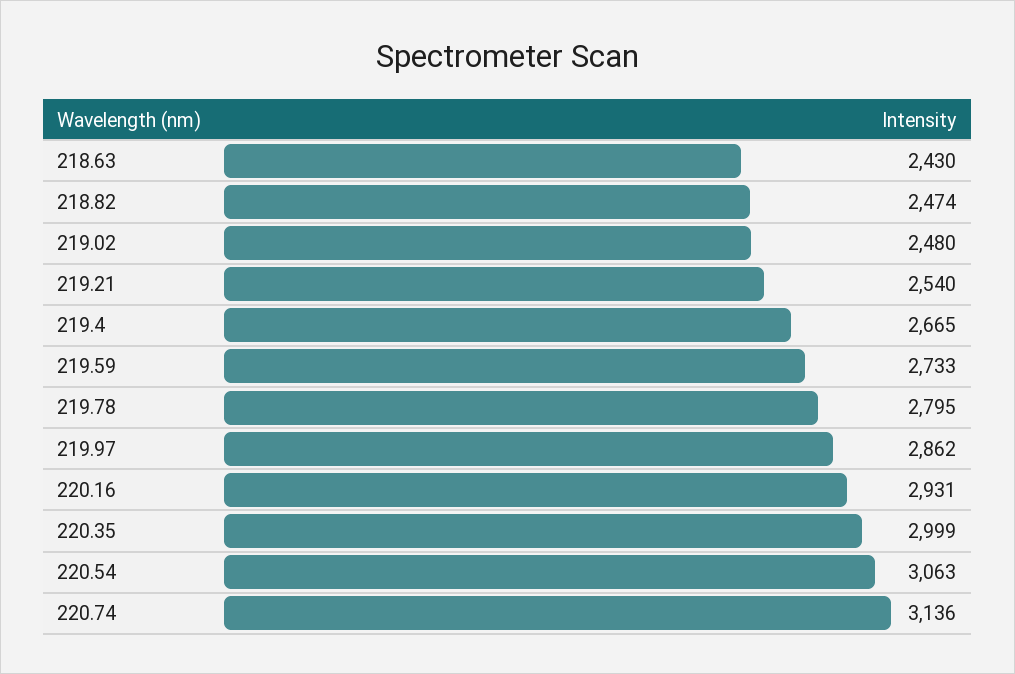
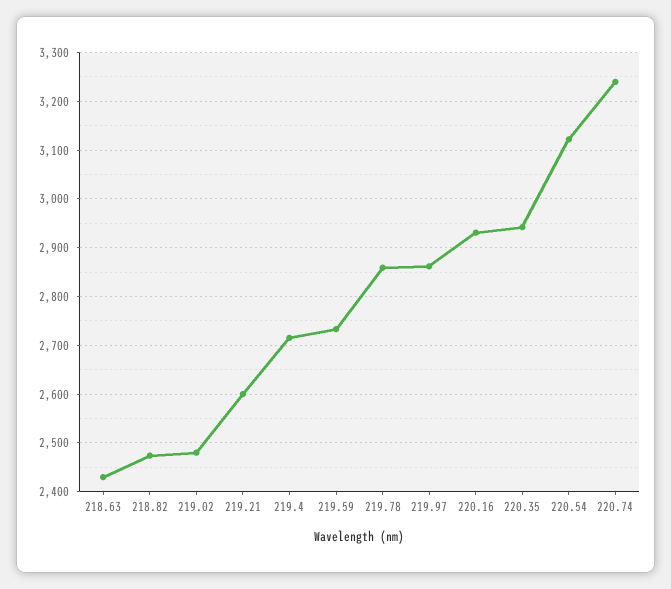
  {
    "218.63": 2430,
    "218.82": 2474,
    "219.02": 2480,
-   "219.21": 2540,
+   "219.21": 2600,
-   "219.4": 2665,
+   "219.4": 2720,
    "219.59": 2733,
-   "219.78": 2795,
+   "219.78": 2860,
    "219.97": 2862,
    "220.16": 2931,
-   "220.35": 2999,
+   "220.35": 2940,
-   "220.54": 3063,
+   "220.54": 3120,
-   "220.74": 3136
+   "220.74": 3240
  }

